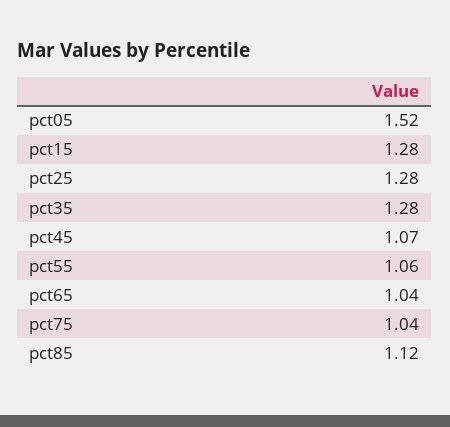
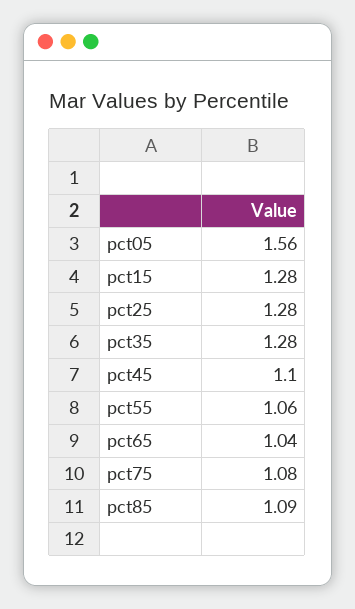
  {
-   "pct05": 1.52,
+   "pct05": 1.56,
    "pct15": 1.28,
    "pct25": 1.28,
    "pct35": 1.28,
-   "pct45": 1.07,
+   "pct45": 1.1,
    "pct55": 1.06,
    "pct65": 1.04,
-   "pct75": 1.04,
+   "pct75": 1.08,
-   "pct85": 1.12
+   "pct85": 1.09
  }

